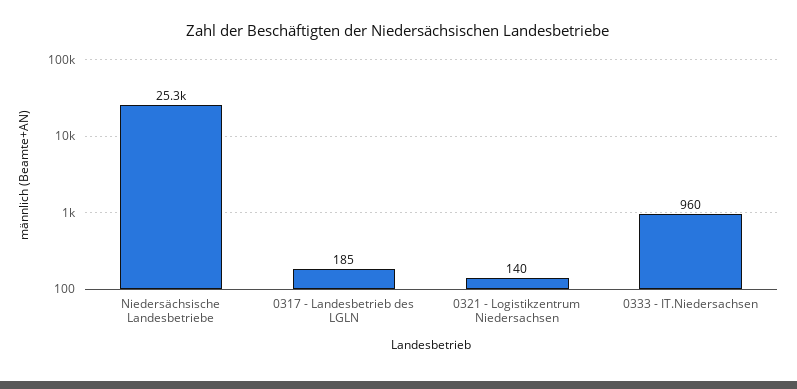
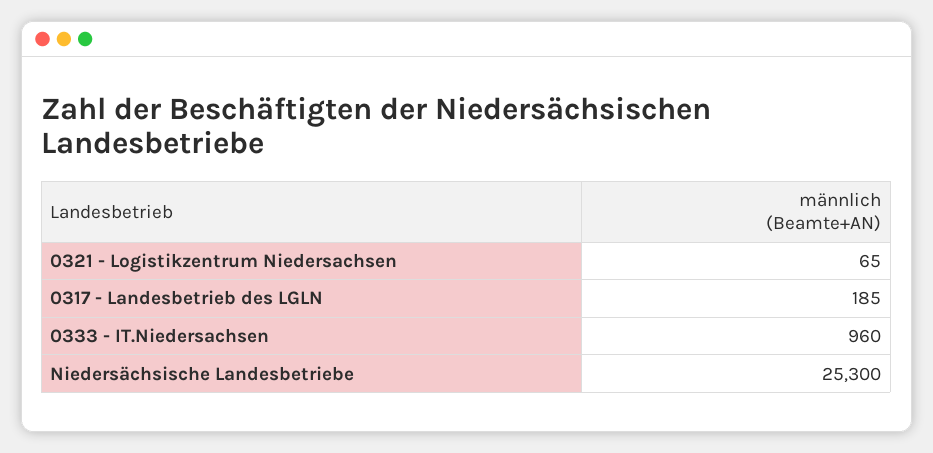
  {
    "Niedersächsische Landesbetriebe": 25300,
    "0317 - Landesbetrieb des LGLN": 185,
-   "0321 - Logistikzentrum Niedersachsen": 140,
+   "0321 - Logistikzentrum Niedersachsen": 65,
    "0333 - IT.Niedersachsen": 960
  }

